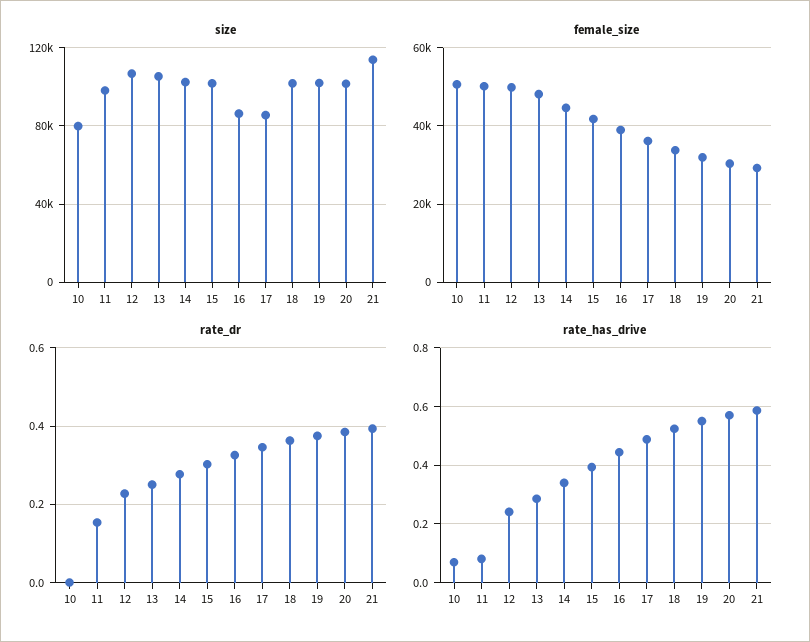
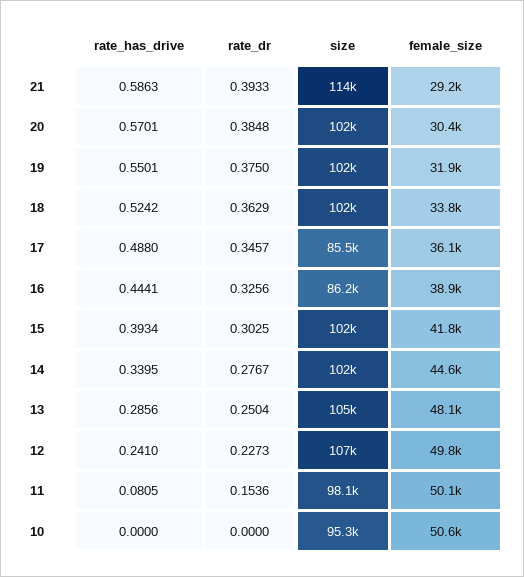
  {
    "size": {
-     "10": 80000,
+     "10": 95300,
      "11": 98100,
      "12": 107000,
      "13": 105000,
      "14": 102000,
      "15": 102000,
      "16": 86200,
      "17": 85500,
      "18": 102000,
      "19": 102000,
      "20": 102000,
      "21": 114000
    },
    "female_size": {
      "10": 50600,
      "11": 50100,
      "12": 49800,
      "13": 48100,
      "14": 44600,
      "15": 41800,
      "16": 38900,
      "17": 36100,
      "18": 33800,
      "19": 31900,
      "20": 30400,
      "21": 29200
    },
    "rate_dr": {
      "10": 0,
      "11": 0.1536,
      "12": 0.2273,
      "13": 0.2504,
      "14": 0.2767,
      "15": 0.3025,
      "16": 0.3256,
      "17": 0.3457,
      "18": 0.3629,
      "19": 0.375,
      "20": 0.3848,
      "21": 0.3933
    },
    "rate_has_drive": {
-     "10": 0.075,
+     "10": 0,
      "11": 0.0805,
      "12": 0.241,
      "13": 0.2856,
      "14": 0.3395,
      "15": 0.3934,
      "16": 0.4441,
      "17": 0.488,
      "18": 0.5242,
      "19": 0.5501,
      "20": 0.5701,
      "21": 0.5863
    }
  }

